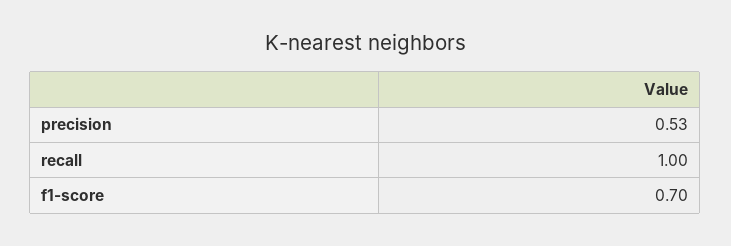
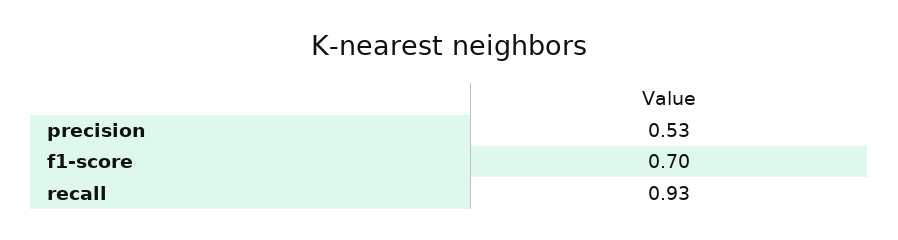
  {
    "precision": 0.53,
-   "recall": 1,
+   "recall": 0.93,
    "f1-score": 0.7
  }

